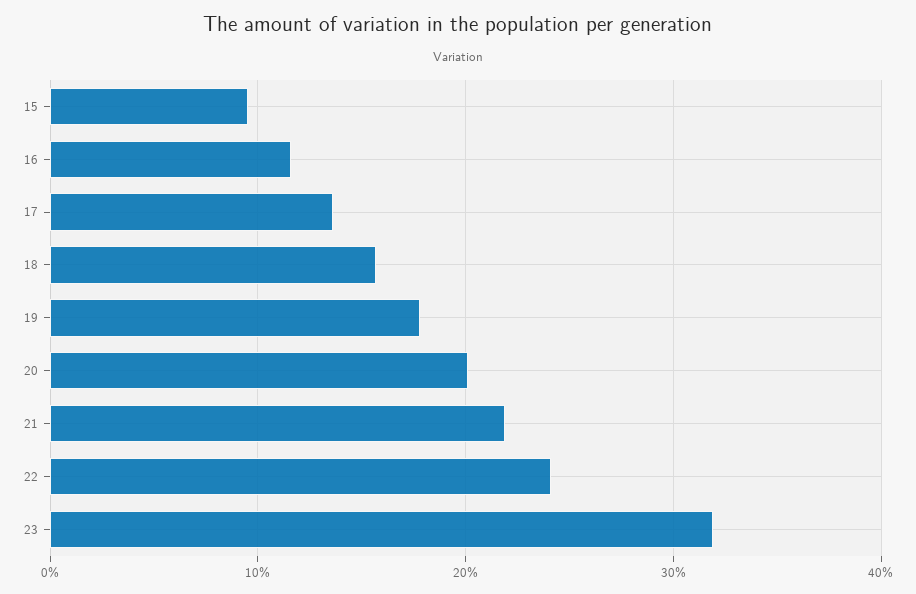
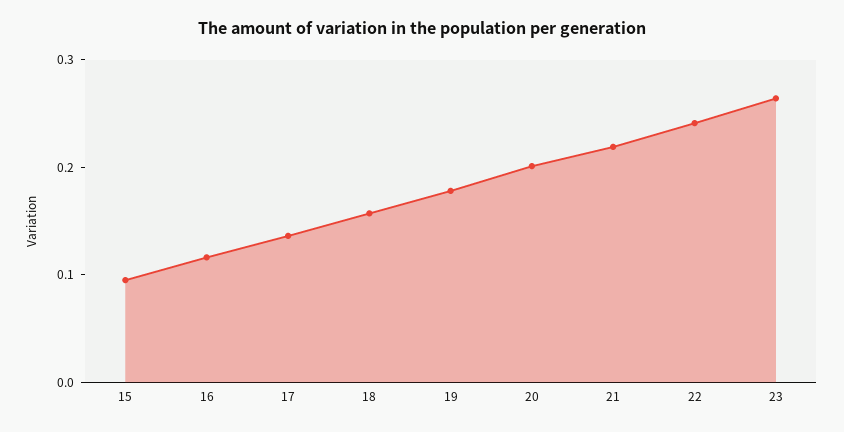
  {
    "15": 0.1,
    "16": 0.12,
    "17": 0.14,
    "18": 0.16,
    "19": 0.18,
    "20": 0.2,
    "21": 0.22,
    "22": 0.24,
-   "23": 0.32
+   "23": 0.26
  }

